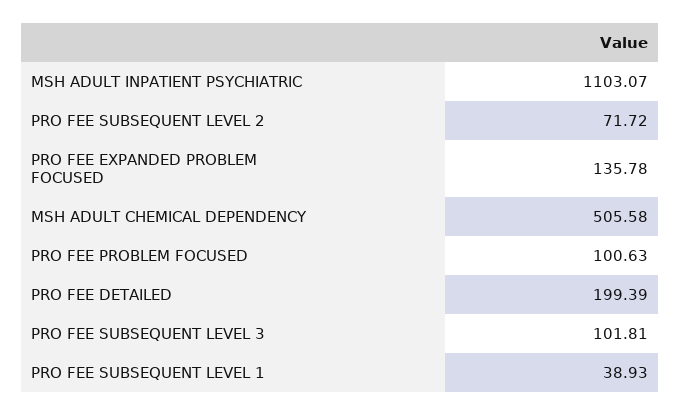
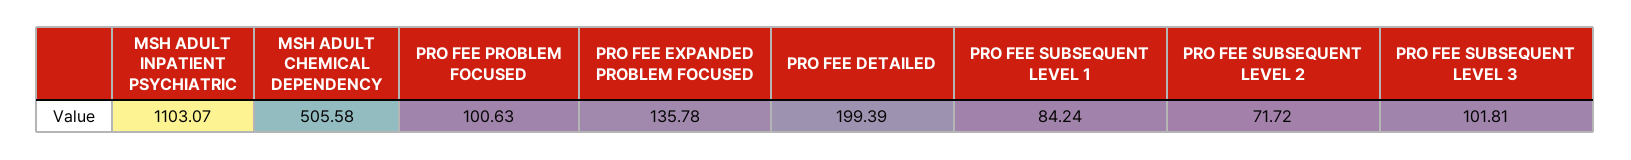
  {
    "MSH ADULT INPATIENT PSYCHIATRIC": 1103.07,
    "PRO FEE SUBSEQUENT LEVEL 2": 71.72,
    "PRO FEE EXPANDED PROBLEM FOCUSED": 135.78,
    "MSH ADULT CHEMICAL DEPENDENCY": 505.58,
    "PRO FEE PROBLEM FOCUSED": 100.63,
    "PRO FEE DETAILED": 199.39,
    "PRO FEE SUBSEQUENT LEVEL 3": 101.81,
-   "PRO FEE SUBSEQUENT LEVEL 1": 38.93
+   "PRO FEE SUBSEQUENT LEVEL 1": 84.24
  }

